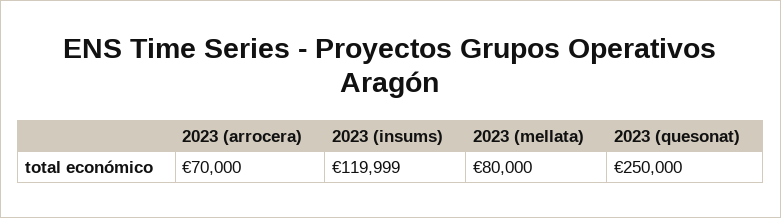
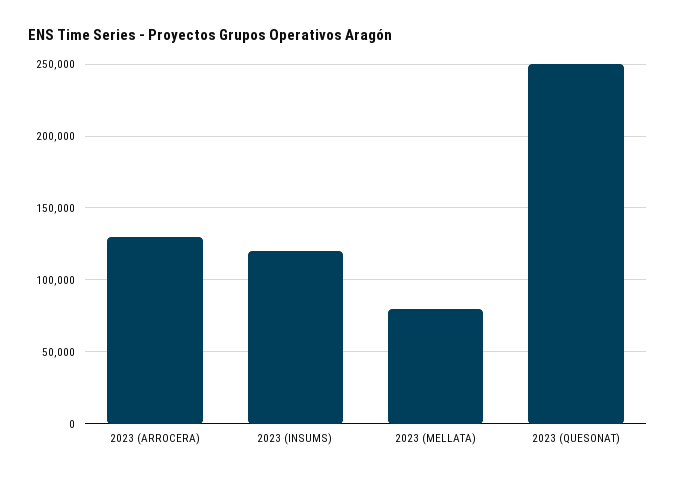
  {
-   "2023 (arrocera)": 70000,
+   "2023 (arrocera)": 130000,
    "2023 (insums)": 119999,
    "2023 (mellata)": 80000,
    "2023 (quesonat)": 250000
  }

